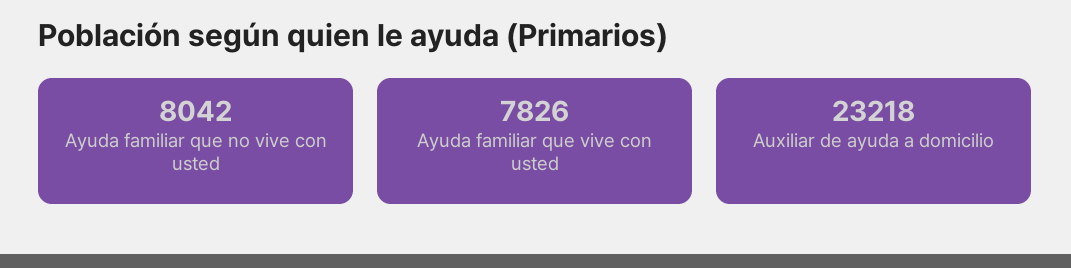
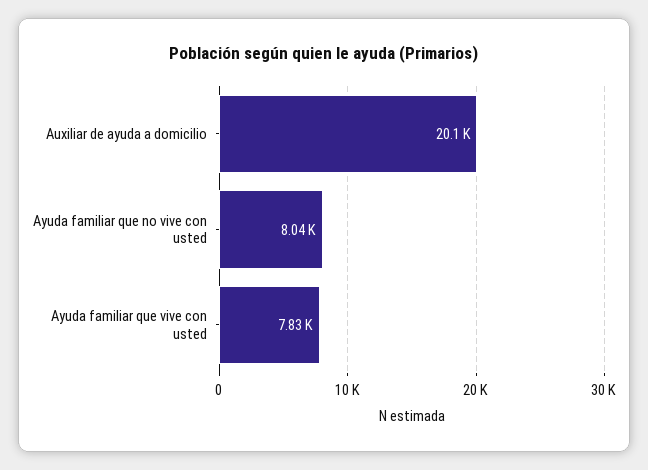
  {
    "Ayuda familiar que no vive con usted": 8042,
    "Ayuda familiar que vive con usted": 7826,
-   "Auxiliar de ayuda a domicilio": 23218
+   "Auxiliar de ayuda a domicilio": 20100
  }

